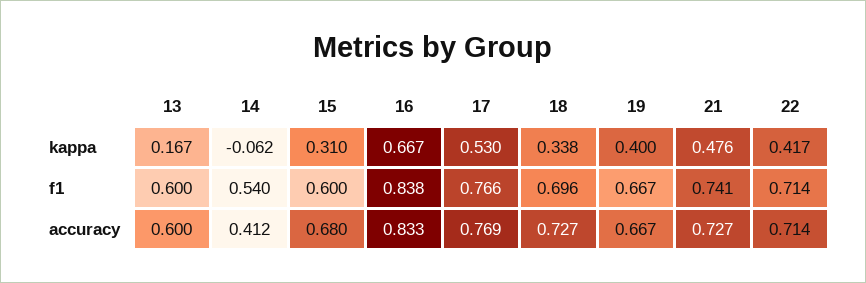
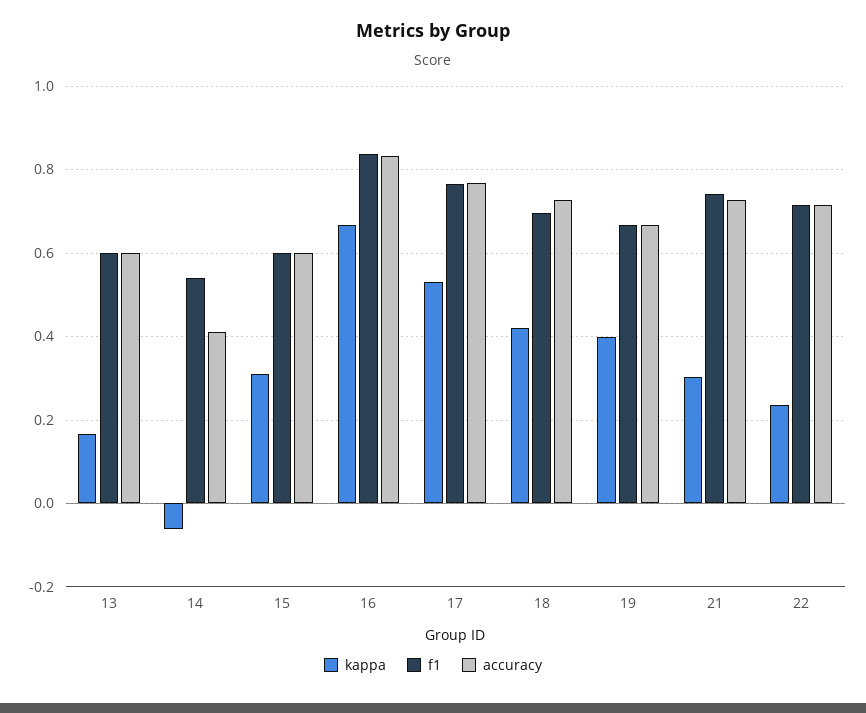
  {
    "kappa": {
      "13": 0.167,
      "14": -0.062,
      "15": 0.31,
      "16": 0.667,
      "17": 0.53,
-     "18": 0.338,
+     "18": 0.42,
      "19": 0.4,
-     "21": 0.476,
+     "21": 0.3,
-     "22": 0.417
+     "22": 0.24
    },
    "f1": {
      "13": 0.6,
      "14": 0.54,
      "15": 0.6,
      "16": 0.838,
      "17": 0.766,
      "18": 0.696,
      "19": 0.667,
      "21": 0.741,
      "22": 0.714
    },
    "accuracy": {
      "13": 0.6,
      "14": 0.412,
-     "15": 0.68,
+     "15": 0.6,
      "16": 0.833,
      "17": 0.769,
      "18": 0.727,
      "19": 0.667,
      "21": 0.727,
      "22": 0.714
    }
  }

